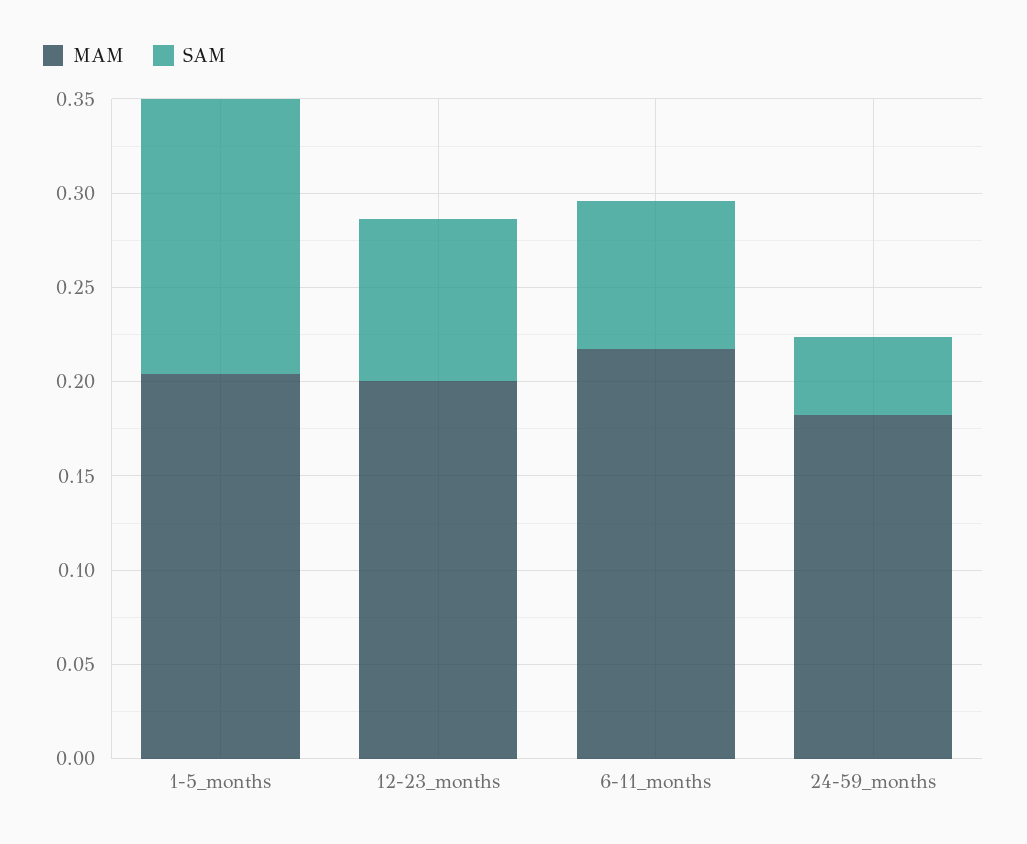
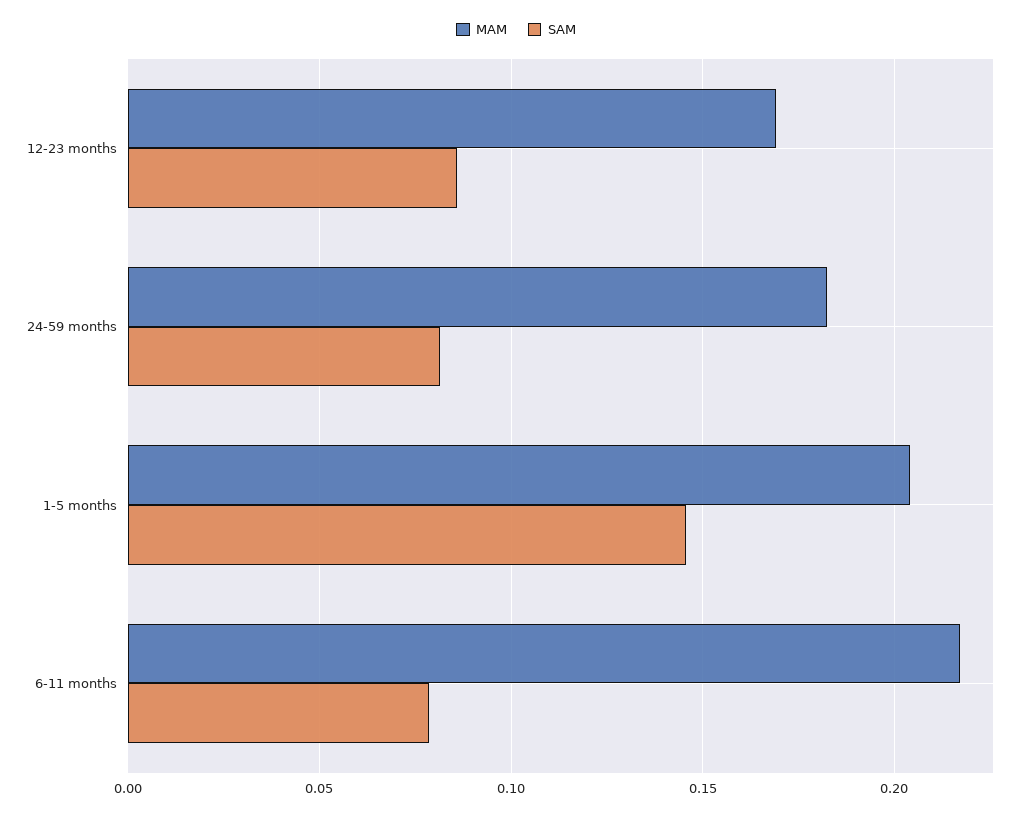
  {
    "MAM": {
      "1-5_months": 0.205,
-     "12-23_months": 0.2,
+     "12-23_months": 0.17,
      "6-11_months": 0.215,
      "24-59_months": 0.18
    },
    "SAM": {
      "1-5_months": 0.145,
      "12-23_months": 0.085,
      "6-11_months": 0.08,
-     "24-59_months": 0.04
+     "24-59_months": 0.08
    }
  }

